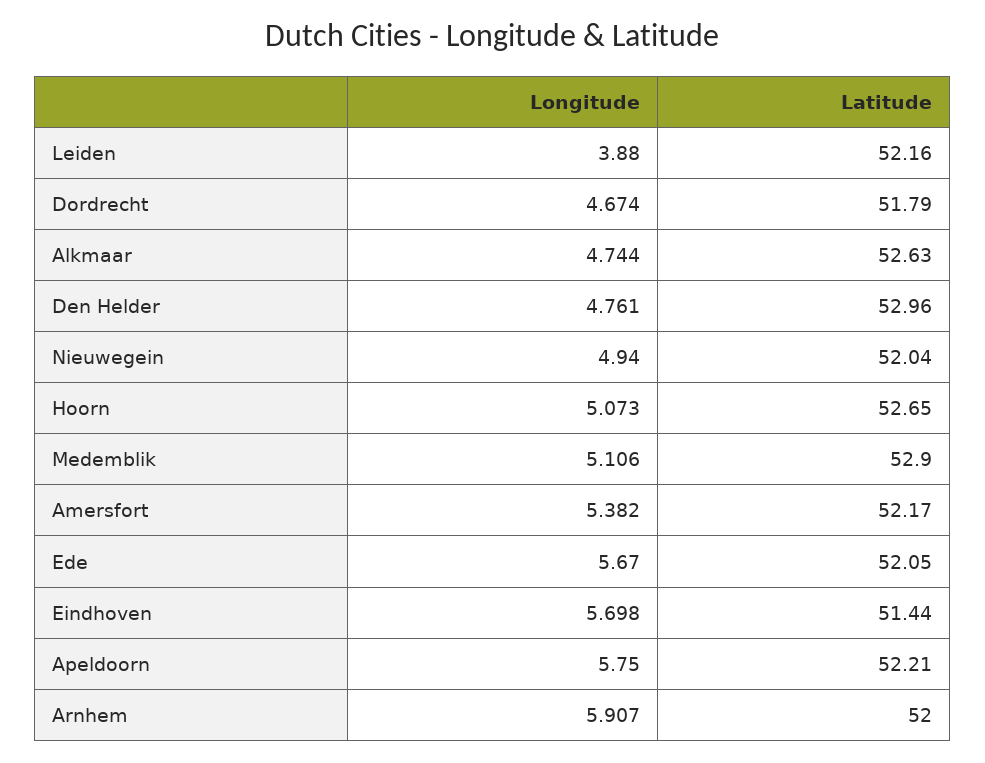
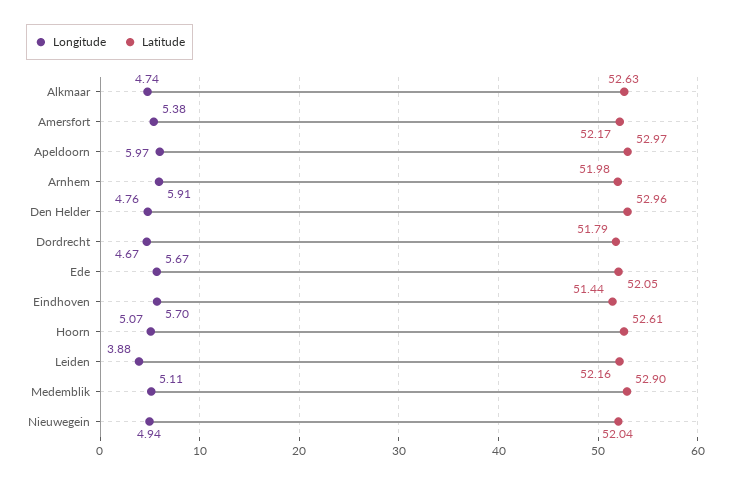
  {
    "Longitude": {
      "Leiden": 3.88,
      "Dordrecht": 4.674,
      "Alkmaar": 4.744,
      "Den Helder": 4.761,
      "Nieuwegein": 4.94,
      "Hoorn": 5.073,
      "Medemblik": 5.106,
      "Amersfort": 5.382,
      "Ede": 5.67,
      "Eindhoven": 5.698,
-     "Apeldoorn": 5.75,
+     "Apeldoorn": 5.97,
      "Arnhem": 5.907
    },
    "Latitude": {
      "Leiden": 52.16,
      "Dordrecht": 51.79,
      "Alkmaar": 52.63,
      "Den Helder": 52.96,
      "Nieuwegein": 52.04,
-     "Hoorn": 52.65,
+     "Hoorn": 52.61,
      "Medemblik": 52.9,
      "Amersfort": 52.17,
      "Ede": 52.05,
      "Eindhoven": 51.44,
-     "Apeldoorn": 52.21,
+     "Apeldoorn": 52.97,
-     "Arnhem": 52
+     "Arnhem": 51.98
    }
  }

